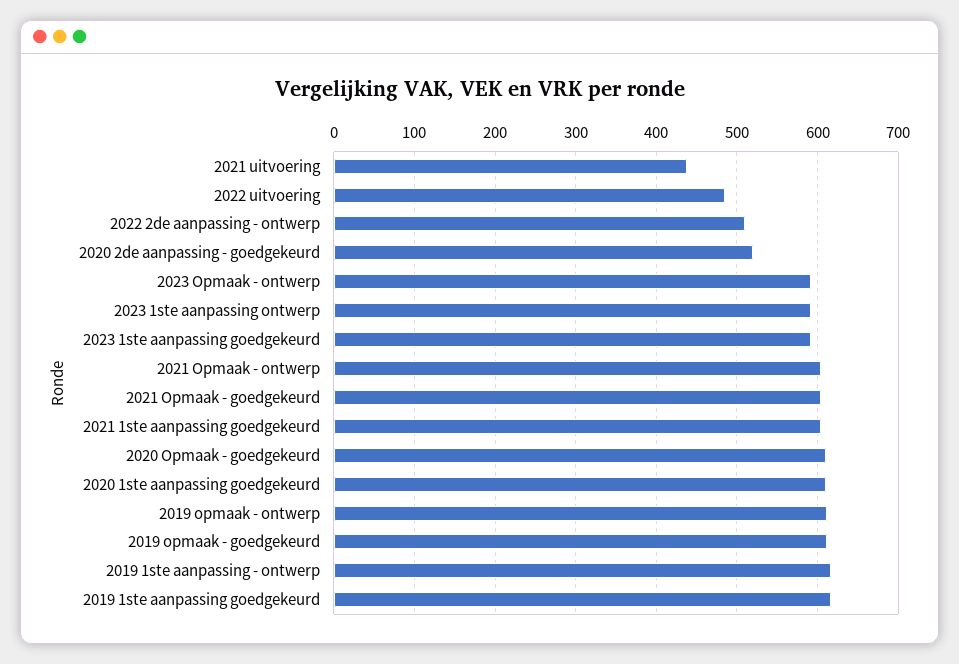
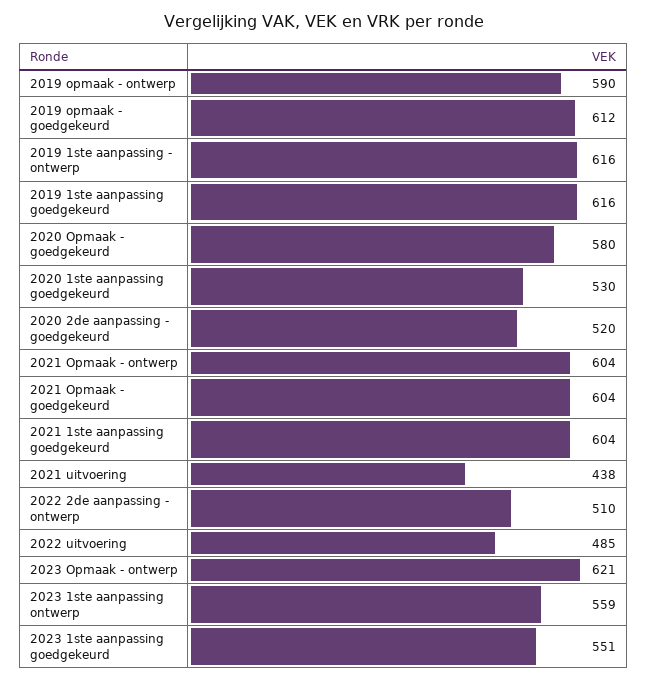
  {
    "2021 uitvoering": 438,
    "2022 uitvoering": 485,
    "2022 2de aanpassing - ontwerp": 510,
    "2020 2de aanpassing - goedgekeurd": 520,
-   "2023 Opmaak - ontwerp": 590,
+   "2023 Opmaak - ontwerp": 621,
-   "2023 1ste aanpassing ontwerp": 590,
+   "2023 1ste aanpassing ontwerp": 559,
-   "2023 1ste aanpassing goedgekeurd": 590,
+   "2023 1ste aanpassing goedgekeurd": 551,
    "2021 Opmaak - ontwerp": 604,
    "2021 Opmaak - goedgekeurd": 604,
    "2021 1ste aanpassing goedgekeurd": 604,
-   "2020 Opmaak - goedgekeurd": 610,
+   "2020 Opmaak - goedgekeurd": 580,
-   "2020 1ste aanpassing goedgekeurd": 610,
+   "2020 1ste aanpassing goedgekeurd": 530,
-   "2019 opmaak - ontwerp": 610,
+   "2019 opmaak - ontwerp": 590,
    "2019 opmaak - goedgekeurd": 612,
    "2019 1ste aanpassing - ontwerp": 616,
    "2019 1ste aanpassing goedgekeurd": 616
  }

